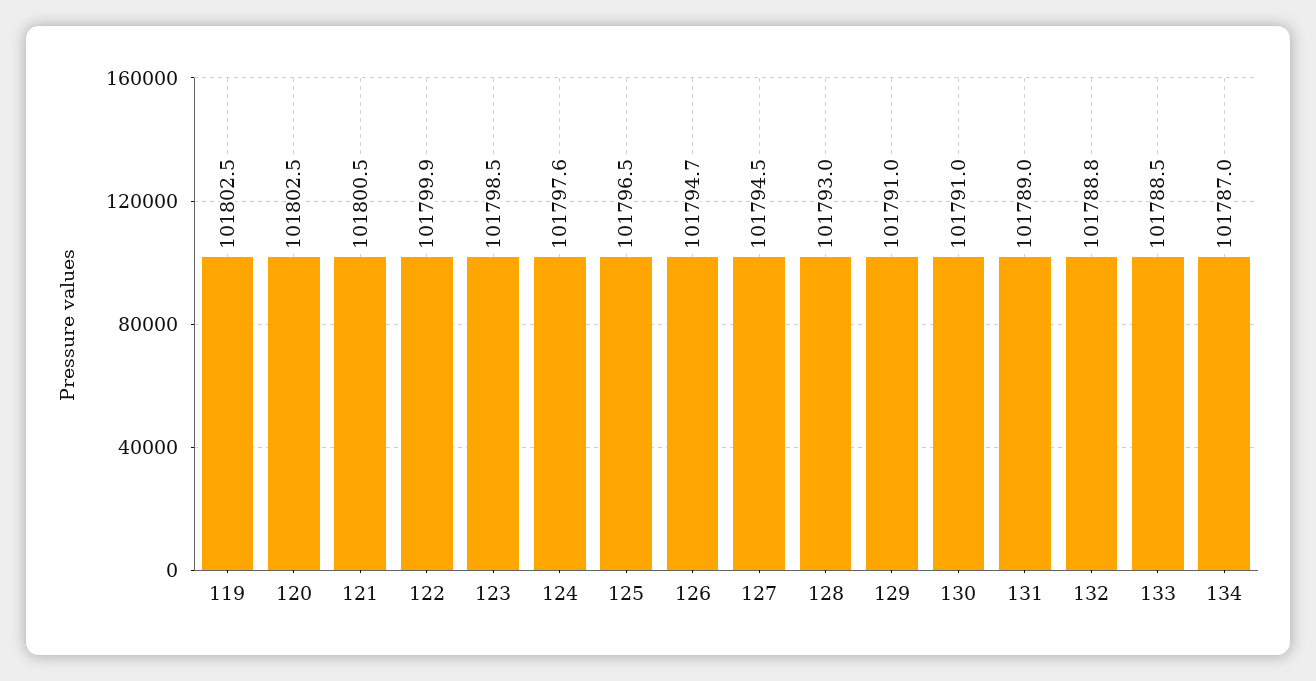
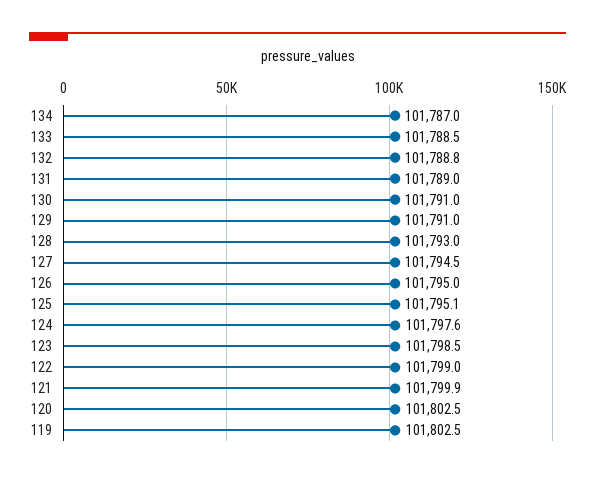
  {
    "119": 101802.5,
    "120": 101802.5,
-   "121": 101800.5,
+   "121": 101799.9,
-   "122": 101799.9,
+   "122": 101799,
    "123": 101798.5,
    "124": 101797.6,
-   "125": 101796.5,
+   "125": 101795.1,
-   "126": 101794.7,
+   "126": 101795,
    "127": 101794.5,
    "128": 101793,
    "129": 101791,
    "130": 101791,
    "131": 101789,
    "132": 101788.8,
    "133": 101788.5,
    "134": 101787
  }

